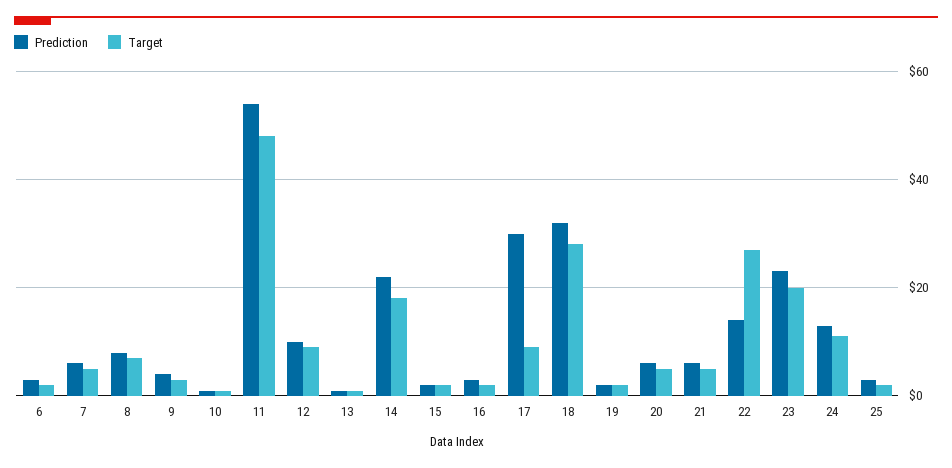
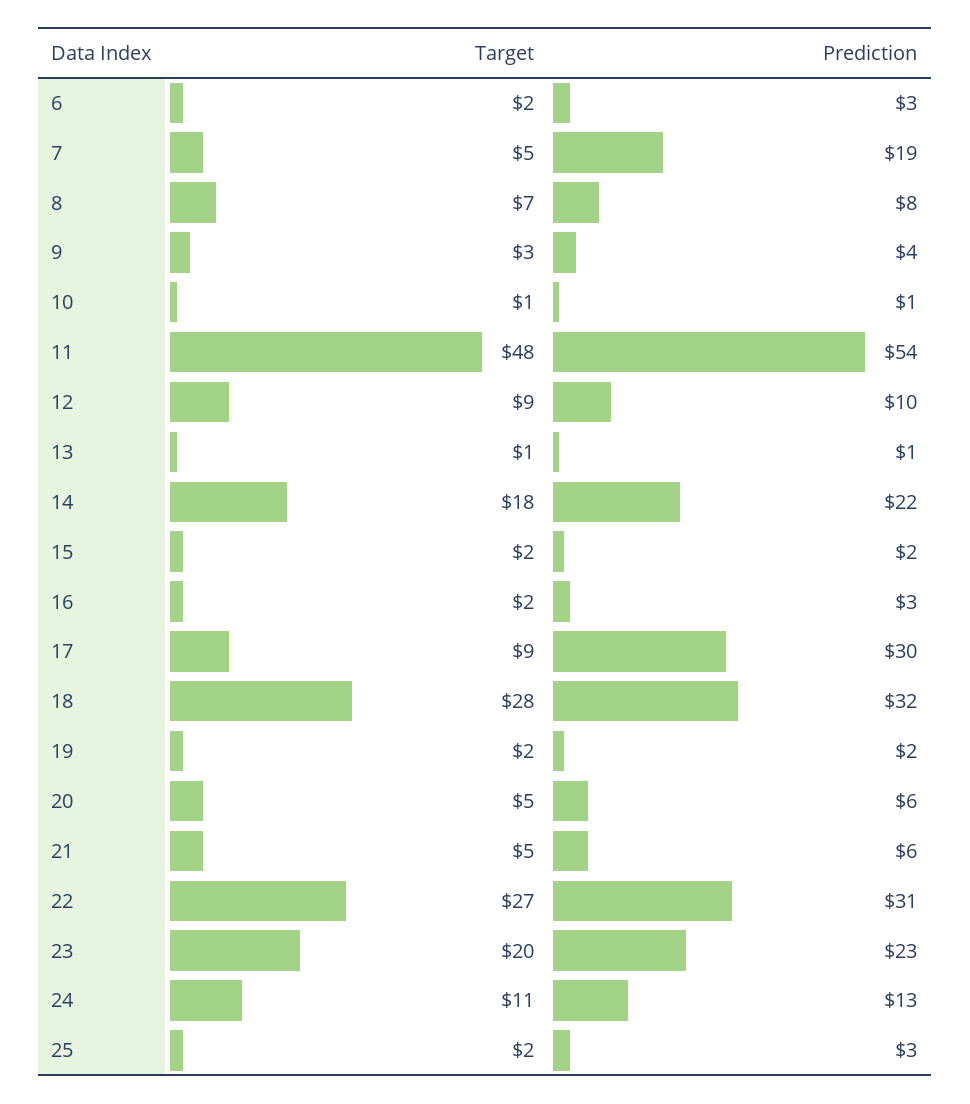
  {
    "Prediction": {
      "6": 3,
-     "7": 5,
+     "7": 19,
      "8": 8,
      "9": 4,
      "10": 1,
      "11": 54,
      "12": 10,
      "13": 1,
      "14": 22,
      "15": 2,
      "16": 3,
      "17": 30,
      "18": 32,
      "19": 2,
      "20": 6,
      "21": 6,
-     "22": 15,
+     "22": 31,
      "23": 23,
      "24": 13,
      "25": 3
    },
    "Target": {
      "6": 2,
      "7": 5,
      "8": 7,
      "9": 3,
      "10": 1,
      "11": 48,
      "12": 9,
      "13": 1,
      "14": 18,
      "15": 2,
      "16": 2,
      "17": 9,
      "18": 28,
      "19": 2,
      "20": 5,
      "21": 5,
      "22": 27,
      "23": 20,
      "24": 11,
      "25": 2
    }
  }

